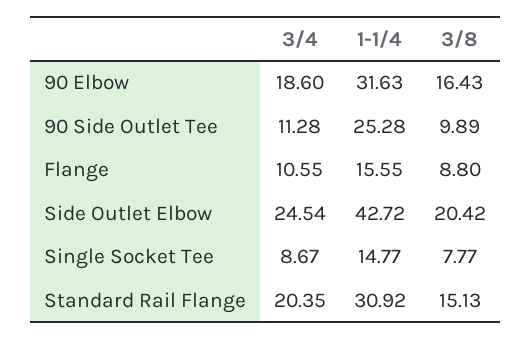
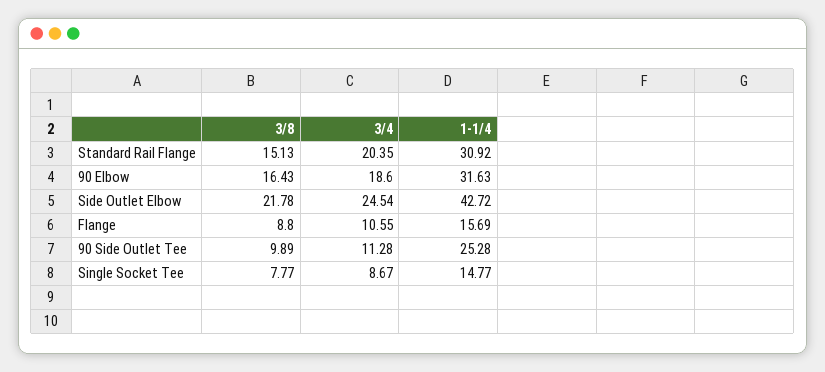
  {
    "3/4": {
      "90 Elbow": 18.6,
      "90 Side Outlet Tee": 11.28,
      "Flange": 10.55,
      "Side Outlet Elbow": 24.54,
      "Single Socket Tee": 8.67,
      "Standard Rail Flange": 20.35
    },
    "1-1/4": {
      "90 Elbow": 31.63,
      "90 Side Outlet Tee": 25.28,
-     "Flange": 15.55,
+     "Flange": 15.69,
      "Side Outlet Elbow": 42.72,
      "Single Socket Tee": 14.77,
      "Standard Rail Flange": 30.92
    },
    "3/8": {
      "90 Elbow": 16.43,
      "90 Side Outlet Tee": 9.89,
      "Flange": 8.8,
-     "Side Outlet Elbow": 20.42,
+     "Side Outlet Elbow": 21.78,
      "Single Socket Tee": 7.77,
      "Standard Rail Flange": 15.13
    }
  }

